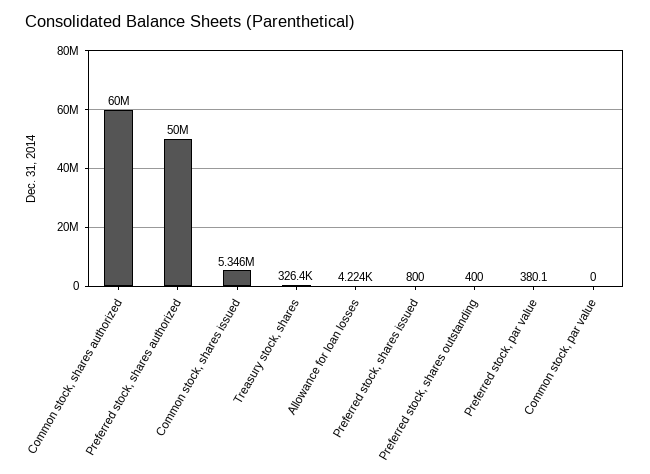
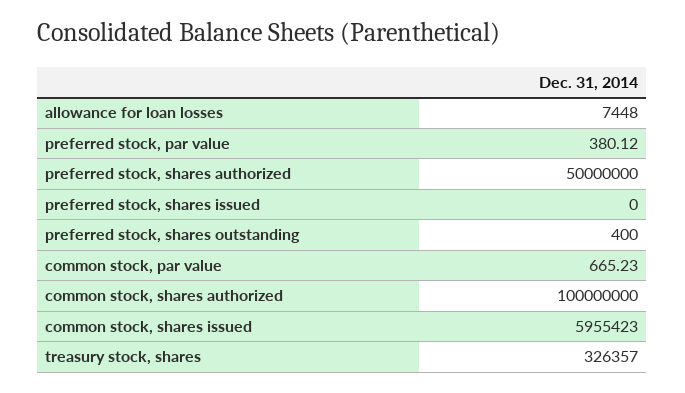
  {
-   "Common stock, shares authorized": 60000000,
+   "Common stock, shares authorized": 100000000,
    "Preferred stock, shares authorized": 50000000,
-   "Common stock, shares issued": 5346000,
+   "Common stock, shares issued": 5955423,
    "Treasury stock, shares": 326357,
-   "Allowance for loan losses": 4224,
+   "Allowance for loan losses": 7448,
-   "Preferred stock, shares issued": 800,
+   "Preferred stock, shares issued": 0,
    "Preferred stock, shares outstanding": 400,
    "Preferred stock, par value": 380.12,
-   "Common stock, par value": 0
+   "Common stock, par value": 665.23
  }

